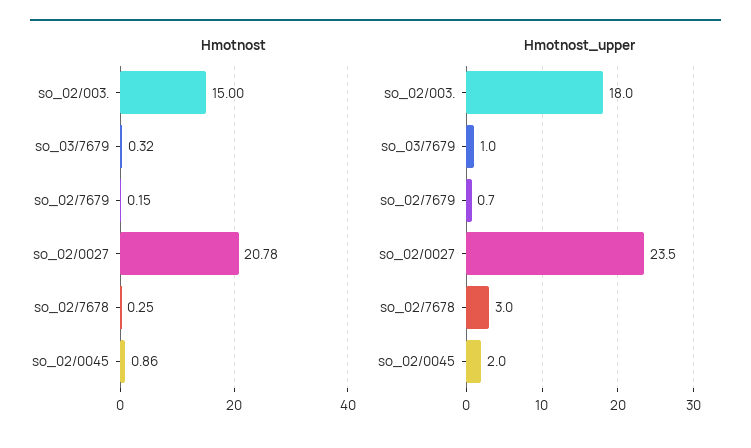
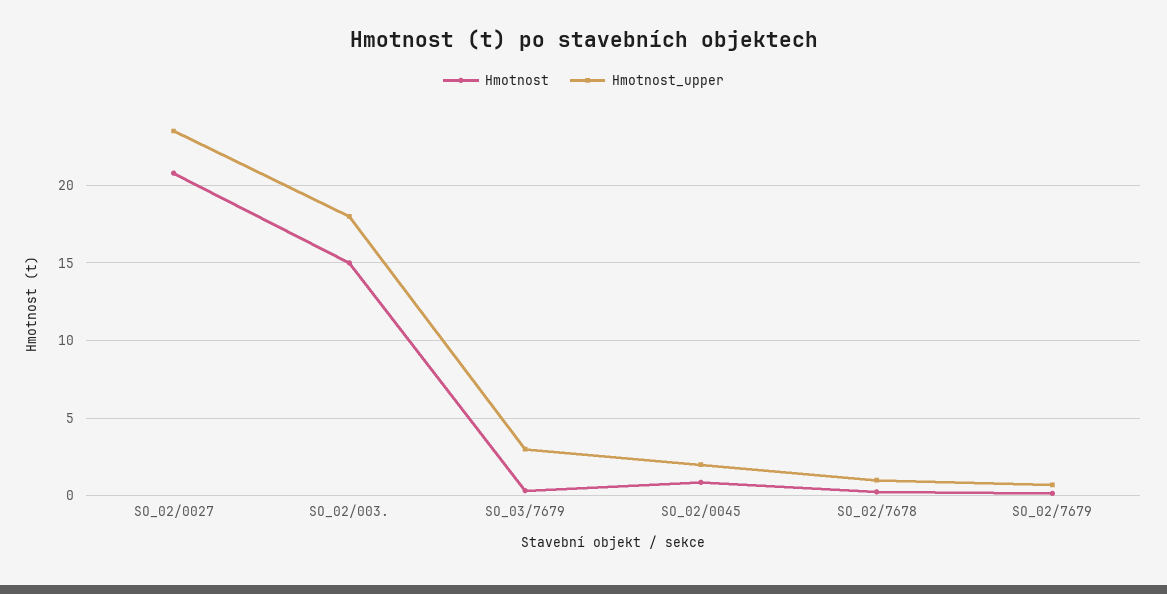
  {
    "Hmotnost": {
      "so_02/003.": 15,
      "so_03/7679": 0.32,
      "so_02/7679": 0.15,
      "so_02/0027": 20.78,
      "so_02/7678": 0.25,
      "so_02/0045": 0.86
    },
    "Hmotnost_upper": {
      "so_02/003.": 18,
-     "so_03/7679": 1,
+     "so_03/7679": 3,
      "so_02/7679": 0.7,
      "so_02/0027": 23.5,
-     "so_02/7678": 3,
+     "so_02/7678": 1,
      "so_02/0045": 2
    }
  }

